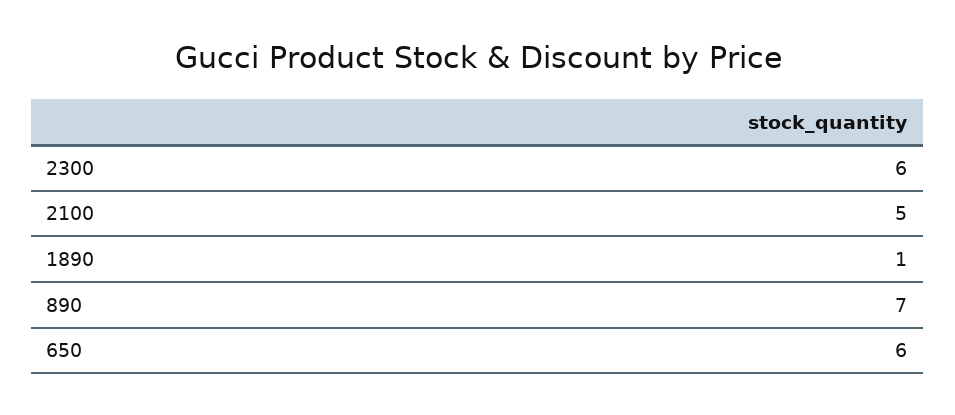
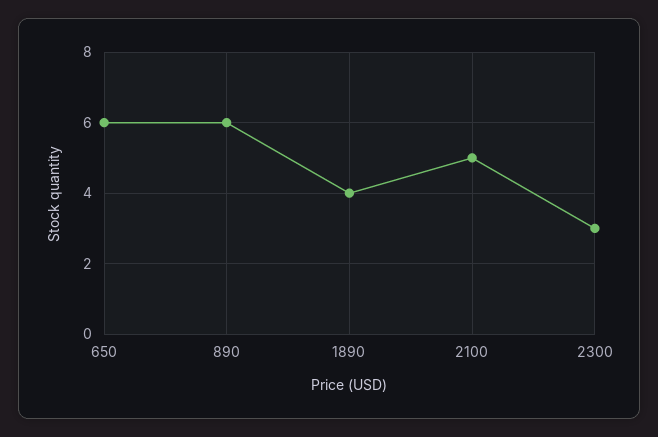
  {
-   "2300": 6,
+   "2300": 3,
    "2100": 5,
-   "1890": 1,
+   "1890": 4,
-   "890": 7,
+   "890": 6,
    "650": 6
  }

